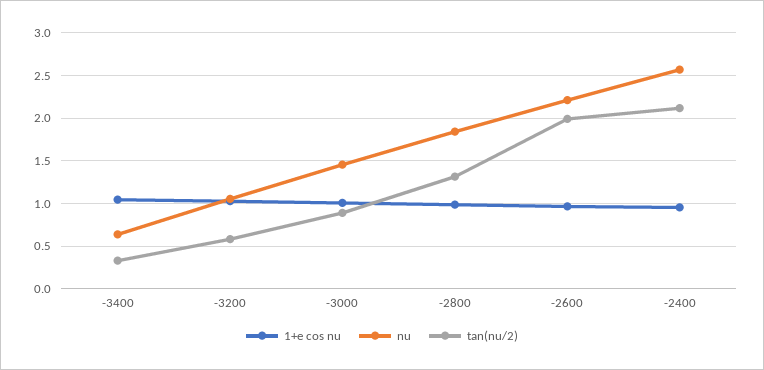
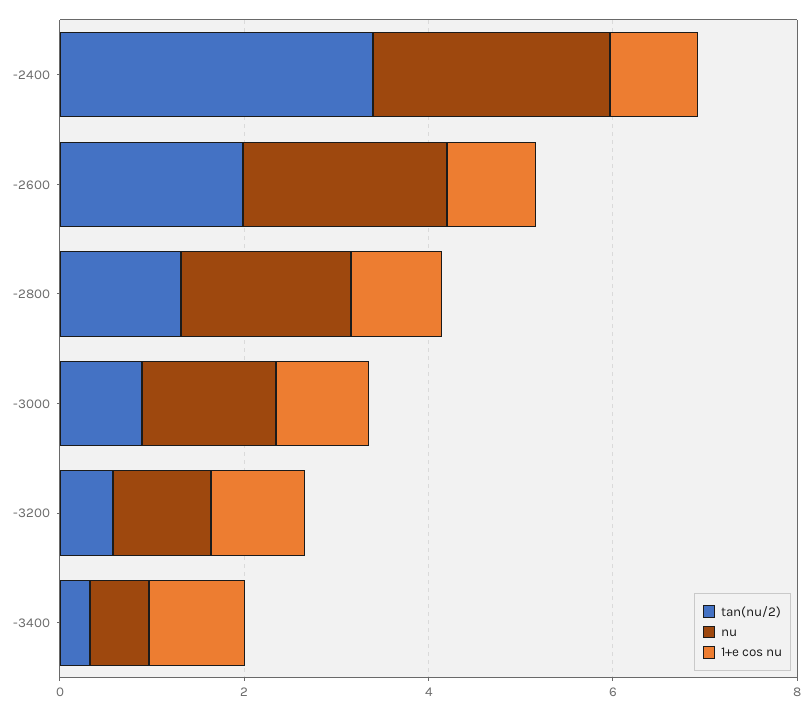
  {
    "1+e cos nu": {
      "-3400": 1,
      "-3200": 1,
      "-3000": 1,
      "-2800": 1,
      "-2600": 1,
      "-2400": 1
    },
    "nu": {
      "-3400": 0.6,
      "-3200": 1.1,
      "-3000": 1.5,
      "-2800": 1.8,
      "-2600": 2.2,
      "-2400": 2.6
    },
    "tan(nu/2)": {
      "-3400": 0.3,
      "-3200": 0.6,
      "-3000": 0.9,
      "-2800": 1.3,
      "-2600": 2,
-     "-2400": 2.1
+     "-2400": 3.5
    }
  }

